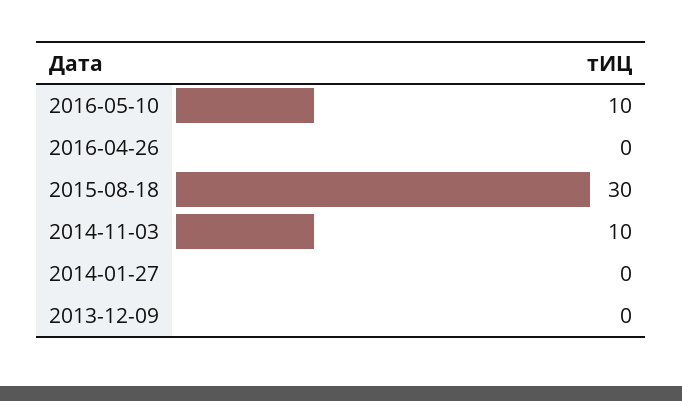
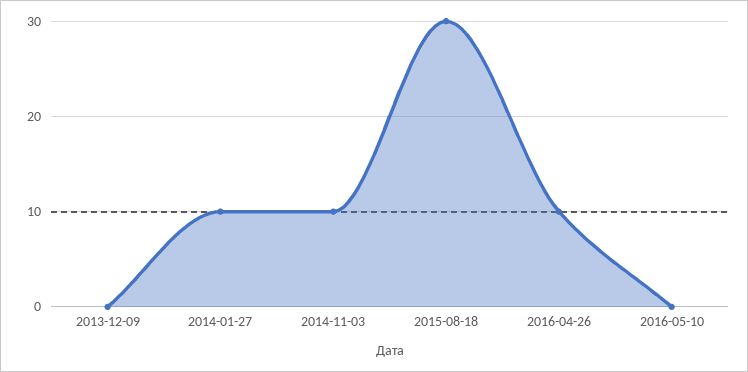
  {
-   "2016-05-10": 10,
+   "2016-05-10": 0,
-   "2016-04-26": 0,
+   "2016-04-26": 10,
    "2015-08-18": 30,
    "2014-11-03": 10,
-   "2014-01-27": 0,
+   "2014-01-27": 10,
    "2013-12-09": 0
  }

